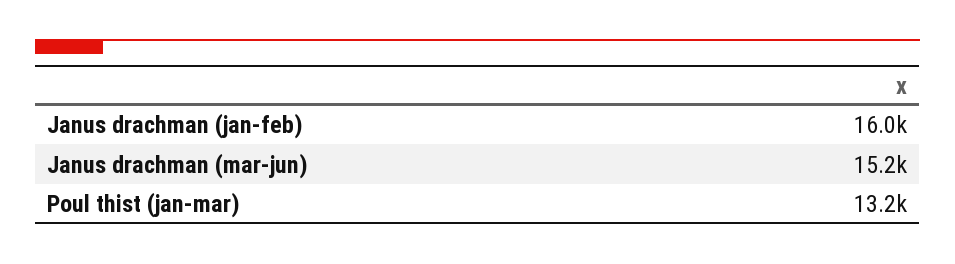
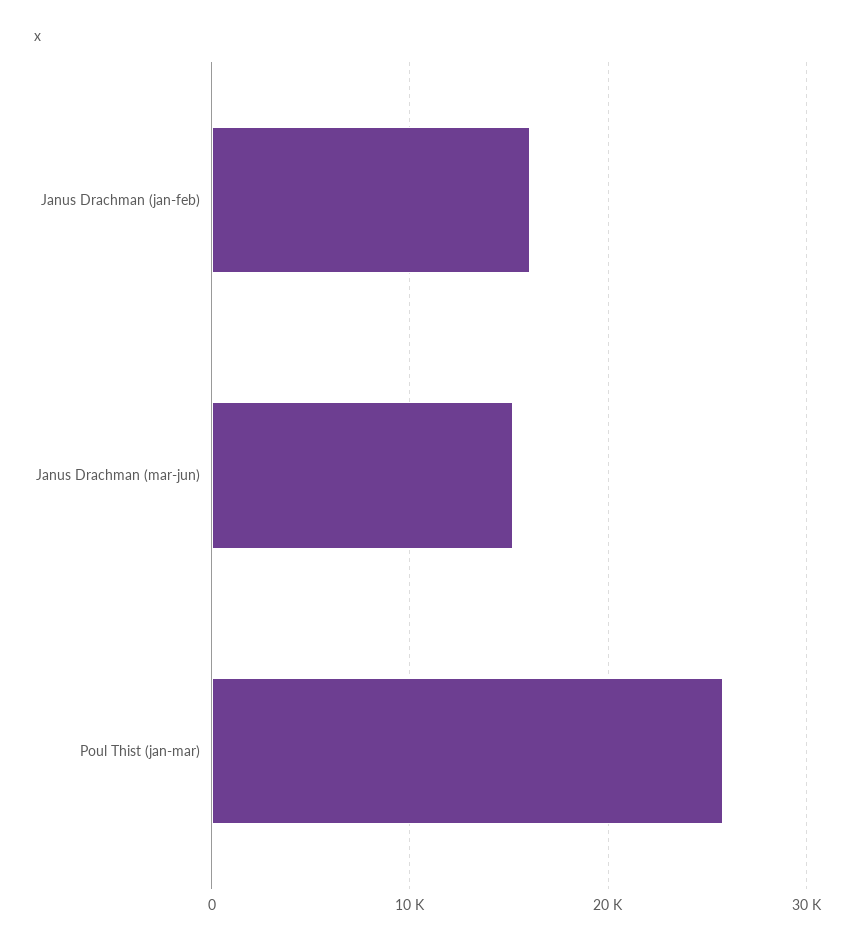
  {
    "Janus drachman (jan-feb)": 16000,
    "Janus drachman (mar-jun)": 15200,
-   "Poul thist (jan-mar)": 13200
+   "Poul thist (jan-mar)": 26000
  }

